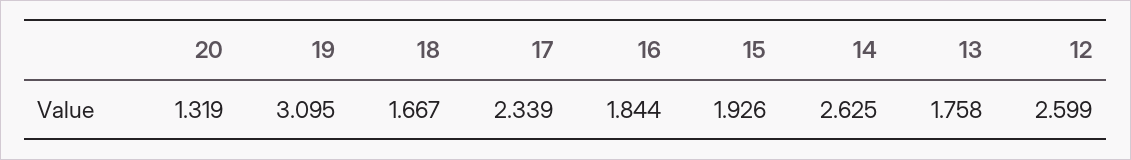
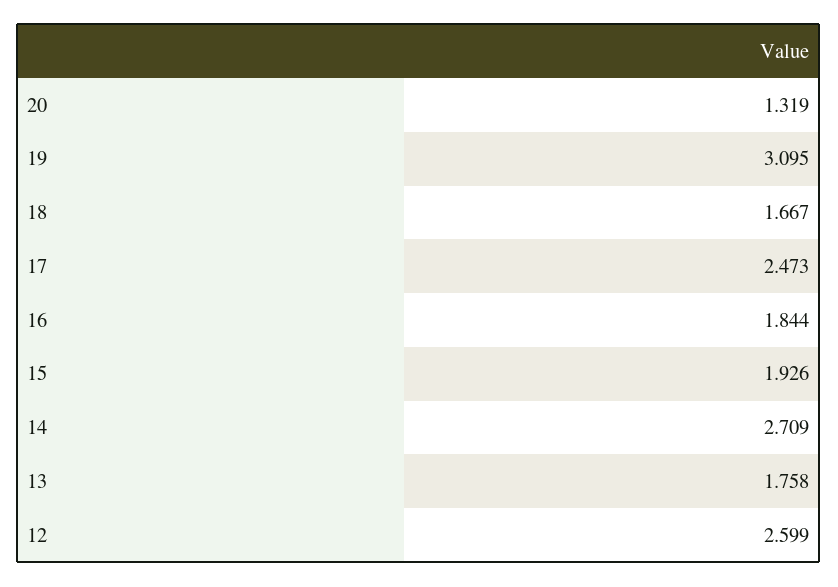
  {
    "20": 1.319,
    "19": 3.095,
    "18": 1.667,
-   "17": 2.339,
+   "17": 2.473,
    "16": 1.844,
    "15": 1.926,
-   "14": 2.625,
+   "14": 2.709,
    "13": 1.758,
    "12": 2.599
  }

